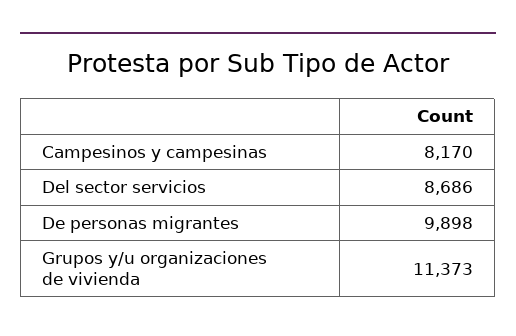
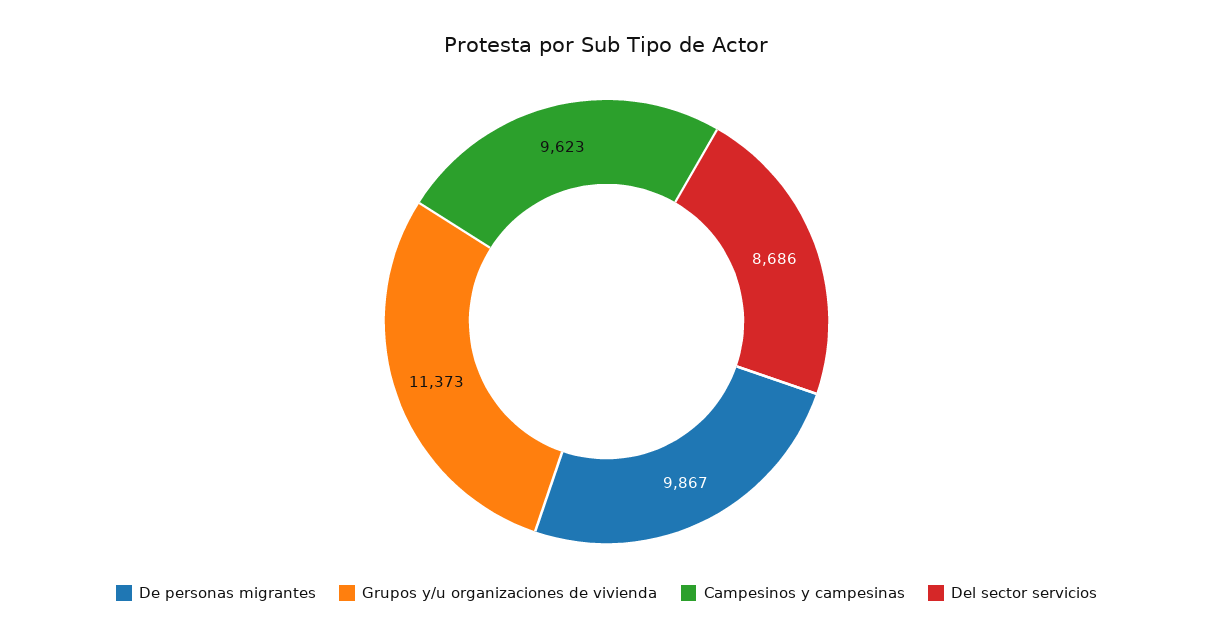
  {
-   "Campesinos y campesinas": 8170,
+   "Campesinos y campesinas": 9623,
    "Del sector servicios": 8686,
-   "De personas migrantes": 9898,
+   "De personas migrantes": 9867,
    "Grupos y/u organizaciones de vivienda": 11373
  }

